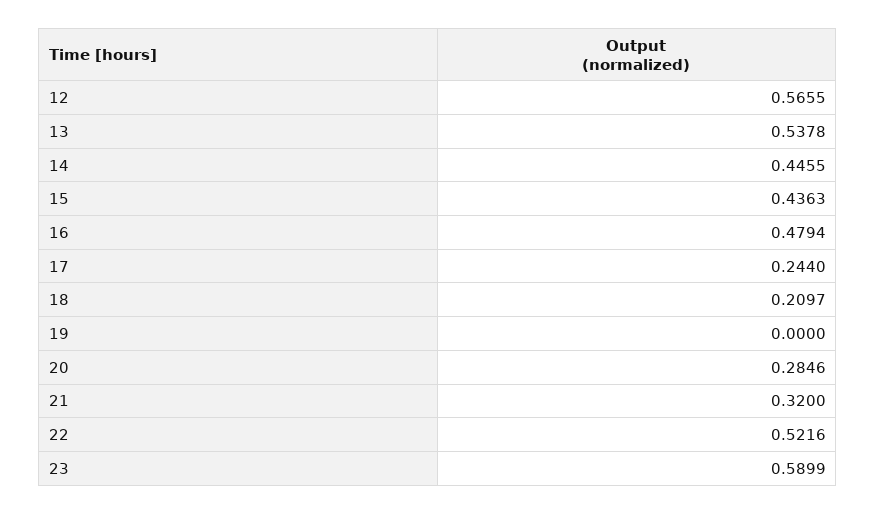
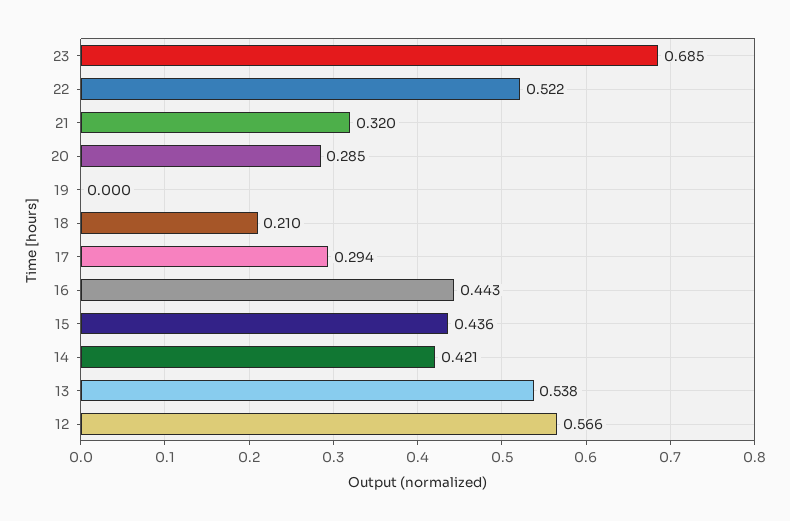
  {
    "12": 0.5655,
    "13": 0.5378,
-   "14": 0.4455,
+   "14": 0.421,
    "15": 0.4363,
-   "16": 0.4794,
+   "16": 0.443,
-   "17": 0.244,
+   "17": 0.294,
    "18": 0.2097,
    "19": 0,
    "20": 0.2846,
    "21": 0.32,
    "22": 0.5216,
-   "23": 0.5899
+   "23": 0.685
  }

